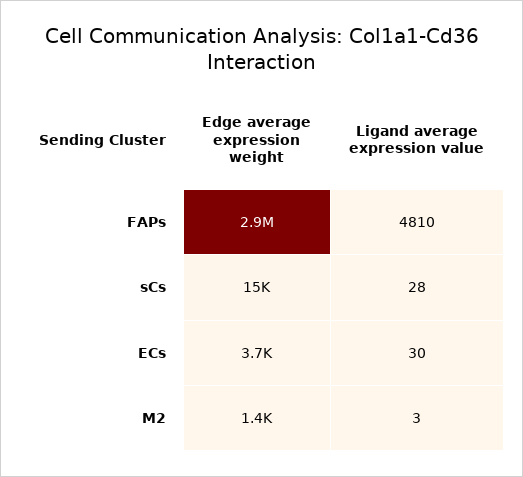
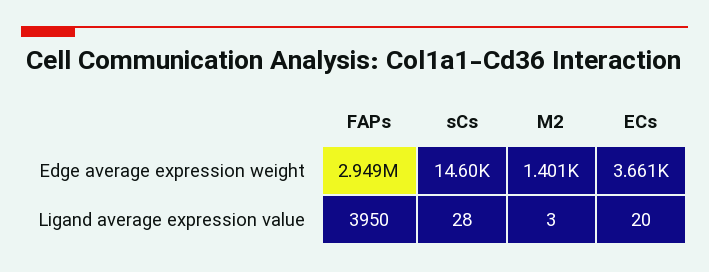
  {
    "Edge average expression weight": {
      "FAPs": 2949000,
      "sCs": 14600,
      "ECs": 3661,
      "M2": 1401
    },
    "Ligand average expression value": {
-     "FAPs": 4810,
+     "FAPs": 3950,
      "sCs": 28,
-     "ECs": 30,
+     "ECs": 20,
      "M2": 3
    }
  }

